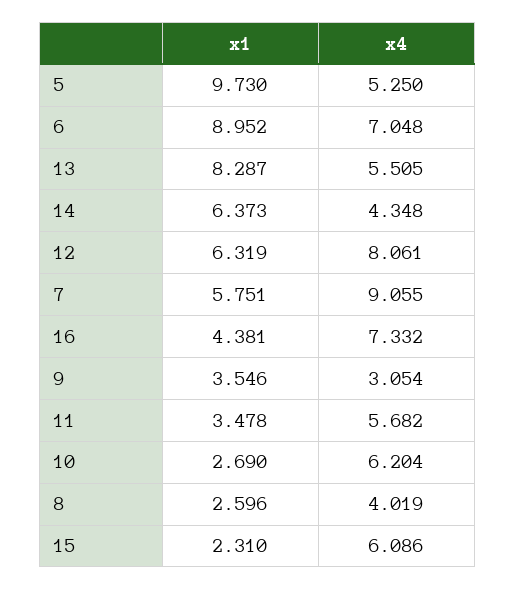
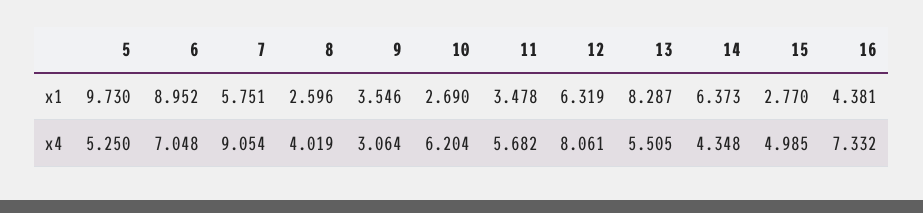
  {
    "x1": {
      "5": 9.73,
      "6": 8.952,
      "13": 8.287,
      "14": 6.373,
      "12": 6.319,
      "7": 5.751,
      "16": 4.381,
      "9": 3.546,
      "11": 3.478,
      "10": 2.69,
      "8": 2.596,
-     "15": 2.31
+     "15": 2.77
    },
    "x4": {
      "5": 5.25,
      "6": 7.048,
      "13": 5.505,
      "14": 4.348,
      "12": 8.061,
-     "7": 9.055,
+     "7": 9.054,
      "16": 7.332,
-     "9": 3.054,
+     "9": 3.064,
      "11": 5.682,
      "10": 6.204,
      "8": 4.019,
-     "15": 6.086
+     "15": 4.985
    }
  }

